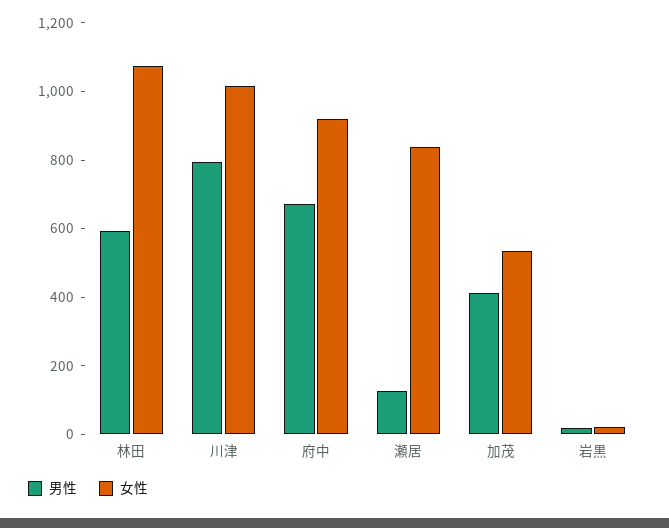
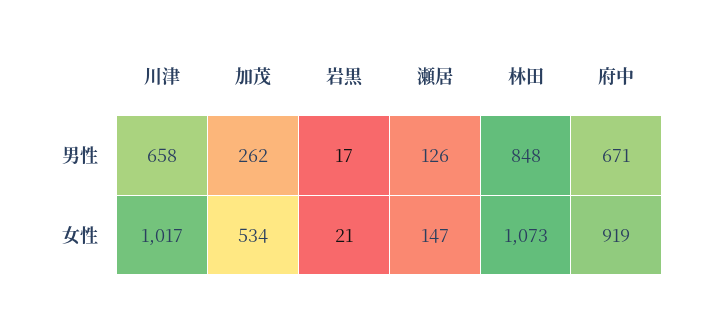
  {
    "男性": {
-     "林田": 600,
+     "林田": 848,
-     "川津": 800,
+     "川津": 658,
      "府中": 671,
      "瀬居": 126,
-     "加茂": 400,
+     "加茂": 262,
      "岩黒": 17
    },
    "女性": {
      "林田": 1073,
      "川津": 1017,
      "府中": 919,
-     "瀬居": 850,
+     "瀬居": 147,
      "加茂": 534,
      "岩黒": 21
    }
  }

